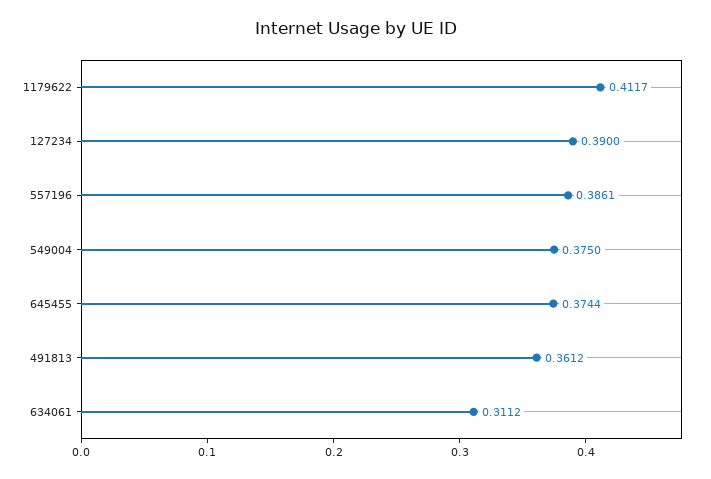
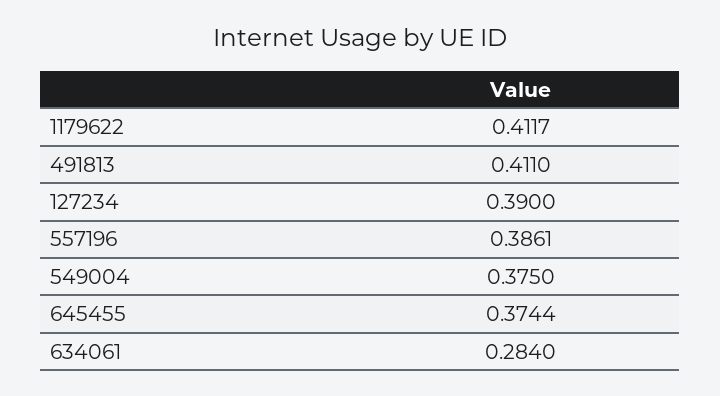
  {
    "1179622": 0.4117,
    "127234": 0.39,
    "557196": 0.3861,
    "549004": 0.375,
    "645455": 0.3744,
-   "491813": 0.3612,
+   "491813": 0.411,
-   "634061": 0.3112
+   "634061": 0.284
  }

